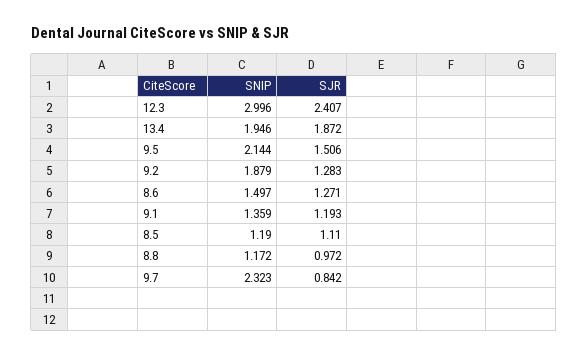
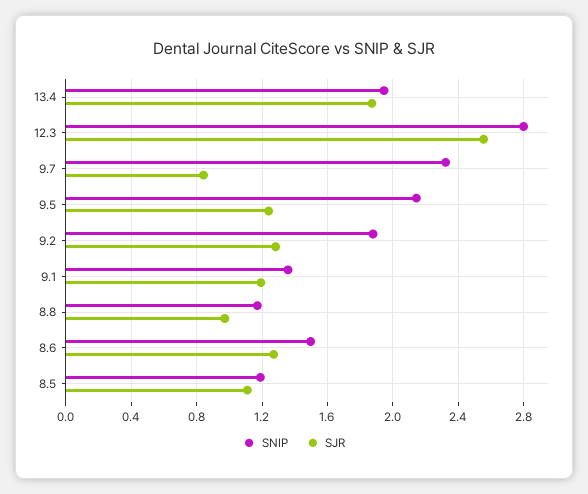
  {
    "SNIP": {
-     "12.3": 2.996,
+     "12.3": 2.8,
      "13.4": 1.946,
      "9.5": 2.144,
      "9.2": 1.879,
      "8.6": 1.497,
      "9.1": 1.359,
      "8.5": 1.19,
      "8.8": 1.172,
      "9.7": 2.323
    },
    "SJR": {
-     "12.3": 2.407,
+     "12.3": 2.55,
      "13.4": 1.872,
-     "9.5": 1.506,
+     "9.5": 1.25,
      "9.2": 1.283,
      "8.6": 1.271,
      "9.1": 1.193,
      "8.5": 1.11,
      "8.8": 0.972,
      "9.7": 0.842
    }
  }

